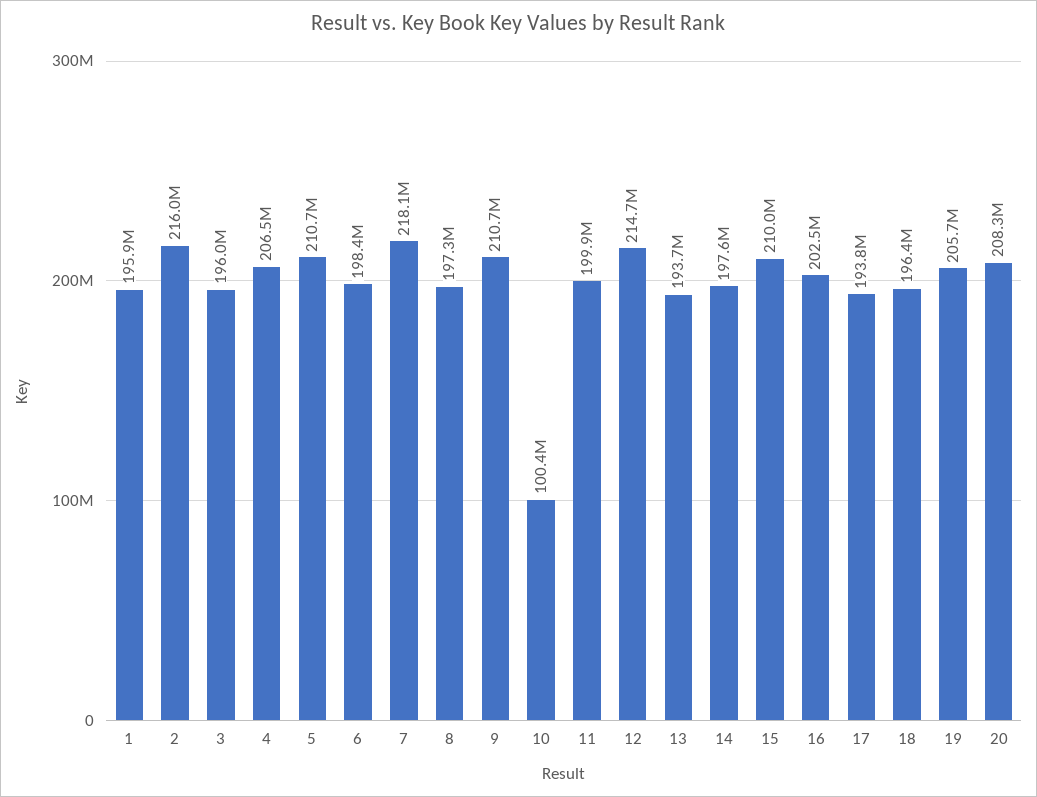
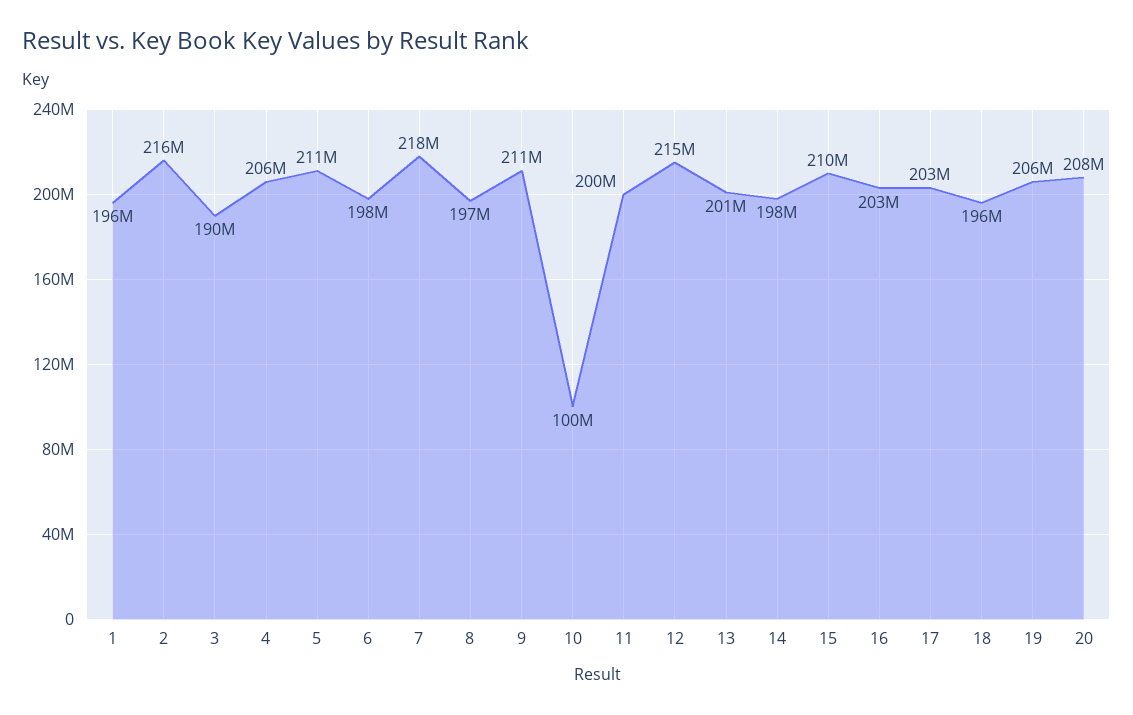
  {
    "1": 195900000,
    "2": 216000000,
-   "3": 196000000,
+   "3": 190000000,
    "4": 206500000,
    "5": 210700000,
    "6": 198400000,
    "7": 218100000,
    "8": 197300000,
    "9": 210700000,
    "10": 100400000,
    "11": 199900000,
    "12": 214700000,
-   "13": 193700000,
+   "13": 201000000,
    "14": 197600000,
    "15": 210000000,
    "16": 202500000,
-   "17": 193800000,
+   "17": 203000000,
    "18": 196400000,
    "19": 205700000,
    "20": 208300000
  }

